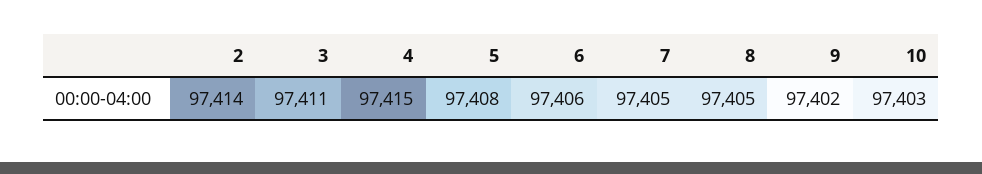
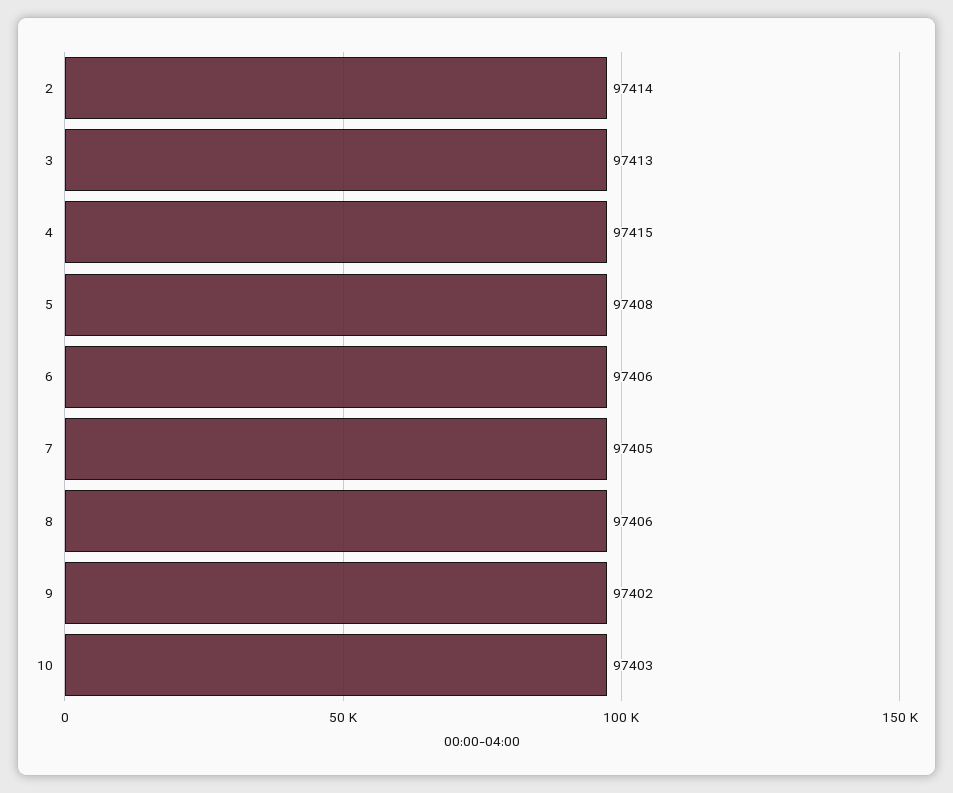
  {
    "2": 97414,
-   "3": 97411,
+   "3": 97413,
    "4": 97415,
    "5": 97408,
    "6": 97406,
    "7": 97405,
-   "8": 97405,
+   "8": 97406,
    "9": 97402,
    "10": 97403
  }

